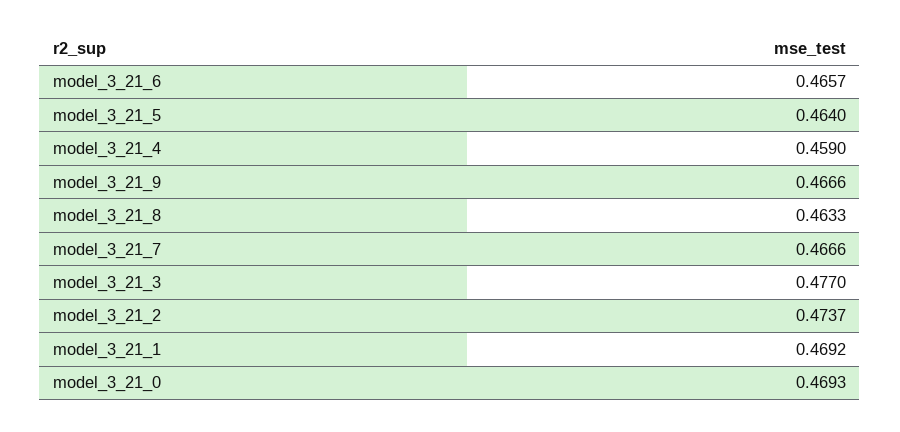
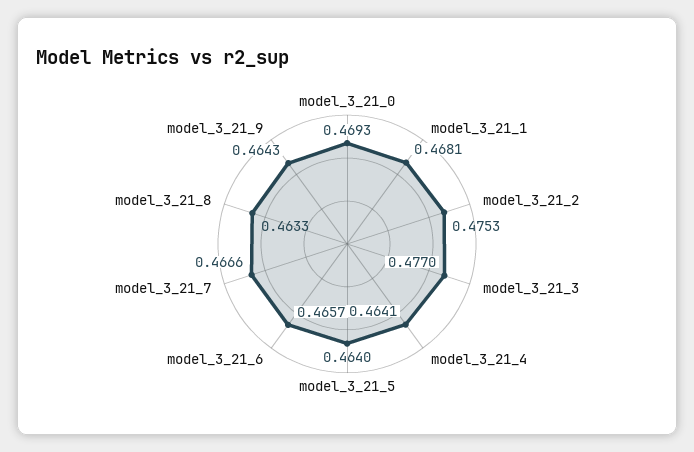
  {
    "model_3_21_6": 0.4657,
    "model_3_21_5": 0.464,
-   "model_3_21_4": 0.459,
+   "model_3_21_4": 0.4641,
-   "model_3_21_9": 0.4666,
+   "model_3_21_9": 0.4643,
    "model_3_21_8": 0.4633,
    "model_3_21_7": 0.4666,
    "model_3_21_3": 0.477,
-   "model_3_21_2": 0.4737,
+   "model_3_21_2": 0.4753,
-   "model_3_21_1": 0.4692,
+   "model_3_21_1": 0.4681,
    "model_3_21_0": 0.4693
  }

